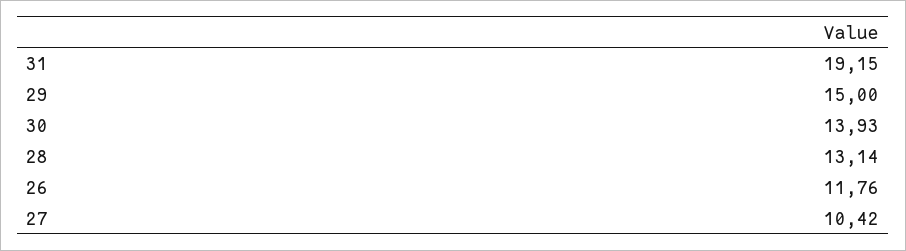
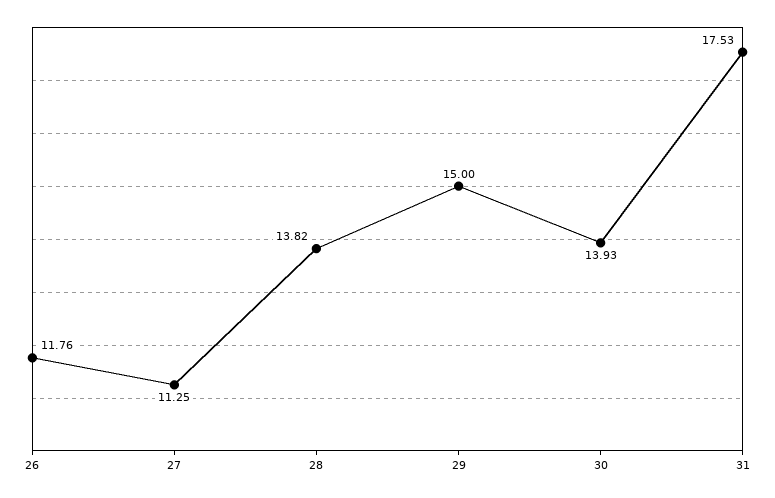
  {
-   "31": 19.15,
+   "31": 17.53,
    "29": 15,
    "30": 13.93,
-   "28": 13.14,
+   "28": 13.82,
    "26": 11.76,
-   "27": 10.42
+   "27": 11.25
  }

